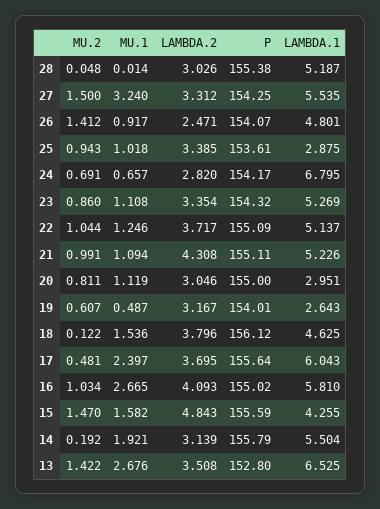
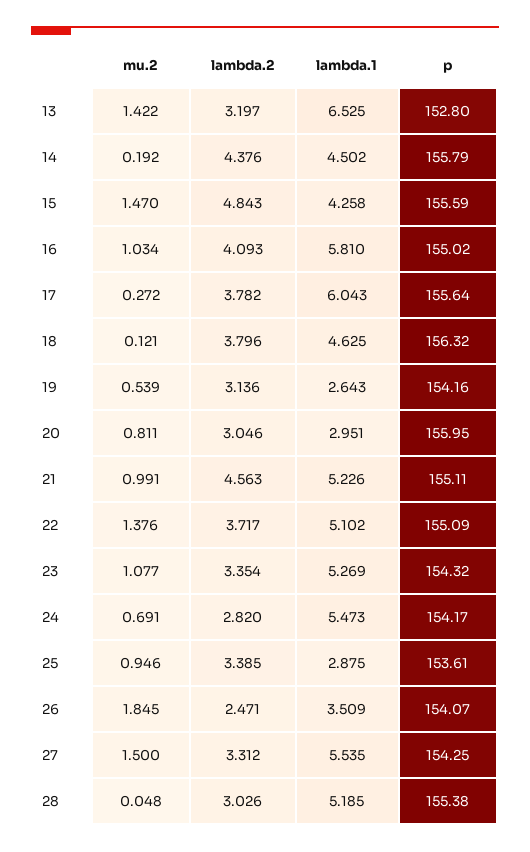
  {
    "MU.2": {
      "28": 0.048,
      "27": 1.5,
-     "26": 1.412,
+     "26": 1.845,
-     "25": 0.943,
+     "25": 0.946,
      "24": 0.691,
-     "23": 0.86,
+     "23": 1.077,
-     "22": 1.044,
+     "22": 1.376,
      "21": 0.991,
      "20": 0.811,
-     "19": 0.607,
+     "19": 0.539,
-     "18": 0.122,
+     "18": 0.121,
-     "17": 0.481,
+     "17": 0.272,
      "16": 1.034,
      "15": 1.47,
      "14": 0.192,
      "13": 1.422
    },
-   "MU.1": {
-     "28": 0.014,
-     "27": 3.24,
-     "26": 0.917,
-     "25": 1.018,
-     "24": 0.657,
-     "23": 1.108,
-     "22": 1.246,
-     "21": 1.094,
-     "20": 1.119,
-     "19": 0.487,
-     "18": 1.536,
-     "17": 2.397,
-     "16": 2.665,
-     "15": 1.582,
-     "14": 1.921,
-     "13": 2.676
-   },
    "LAMBDA.2": {
      "28": 3.026,
      "27": 3.312,
      "26": 2.471,
      "25": 3.385,
      "24": 2.82,
      "23": 3.354,
      "22": 3.717,
-     "21": 4.308,
+     "21": 4.563,
      "20": 3.046,
-     "19": 3.167,
+     "19": 3.136,
      "18": 3.796,
-     "17": 3.695,
+     "17": 3.782,
      "16": 4.093,
      "15": 4.843,
-     "14": 3.139,
+     "14": 4.376,
-     "13": 3.508
+     "13": 3.197
    },
    "P": {
      "28": 155.38,
      "27": 154.25,
      "26": 154.07,
      "25": 153.61,
      "24": 154.17,
      "23": 154.32,
      "22": 155.09,
      "21": 155.11,
-     "20": 155,
+     "20": 155.95,
-     "19": 154.01,
+     "19": 154.16,
-     "18": 156.12,
+     "18": 156.32,
      "17": 155.64,
      "16": 155.02,
      "15": 155.59,
      "14": 155.79,
      "13": 152.8
    },
    "LAMBDA.1": {
-     "28": 5.187,
+     "28": 5.185,
      "27": 5.535,
-     "26": 4.801,
+     "26": 3.509,
      "25": 2.875,
-     "24": 6.795,
+     "24": 5.473,
      "23": 5.269,
-     "22": 5.137,
+     "22": 5.102,
      "21": 5.226,
      "20": 2.951,
      "19": 2.643,
      "18": 4.625,
      "17": 6.043,
      "16": 5.81,
-     "15": 4.255,
+     "15": 4.258,
-     "14": 5.504,
+     "14": 4.502,
      "13": 6.525
    }
  }

